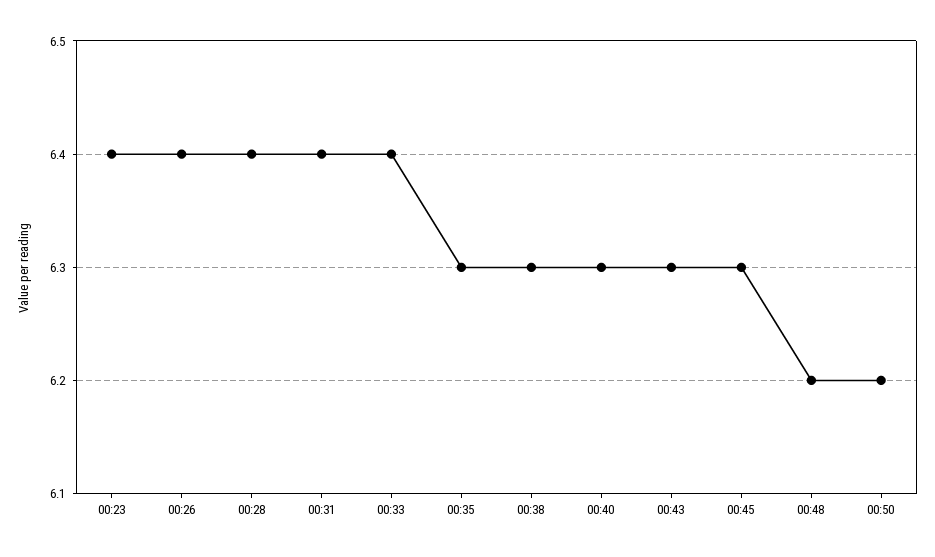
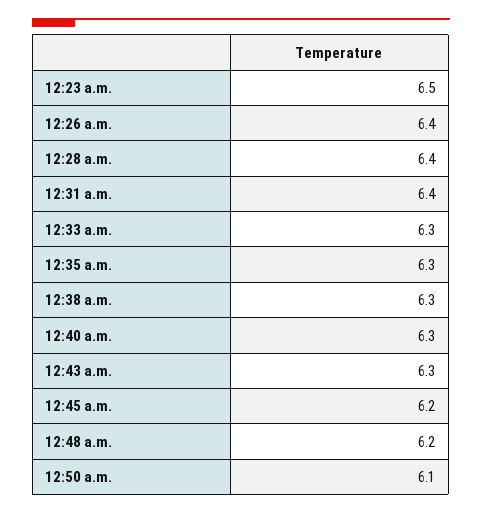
  {
-   "00:23": 6.4,
+   "00:23": 6.5,
    "00:26": 6.4,
    "00:28": 6.4,
    "00:31": 6.4,
-   "00:33": 6.4,
+   "00:33": 6.3,
    "00:35": 6.3,
    "00:38": 6.3,
    "00:40": 6.3,
    "00:43": 6.3,
-   "00:45": 6.3,
+   "00:45": 6.2,
    "00:48": 6.2,
-   "00:50": 6.2
+   "00:50": 6.1
  }

